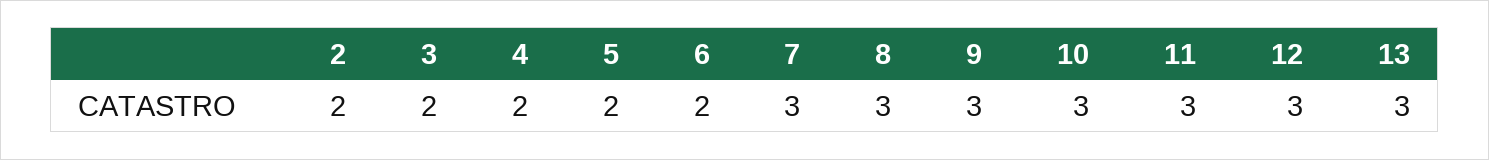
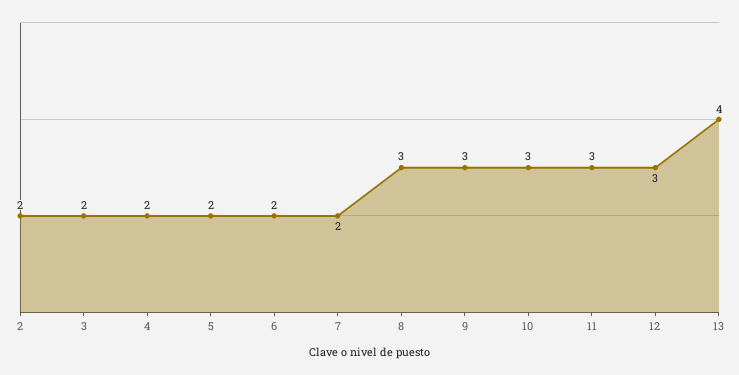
  {
    "2": 2,
    "3": 2,
    "4": 2,
    "5": 2,
    "6": 2,
-   "7": 3,
+   "7": 2,
    "8": 3,
    "9": 3,
    "10": 3,
    "11": 3,
    "12": 3,
-   "13": 3
+   "13": 4
  }

